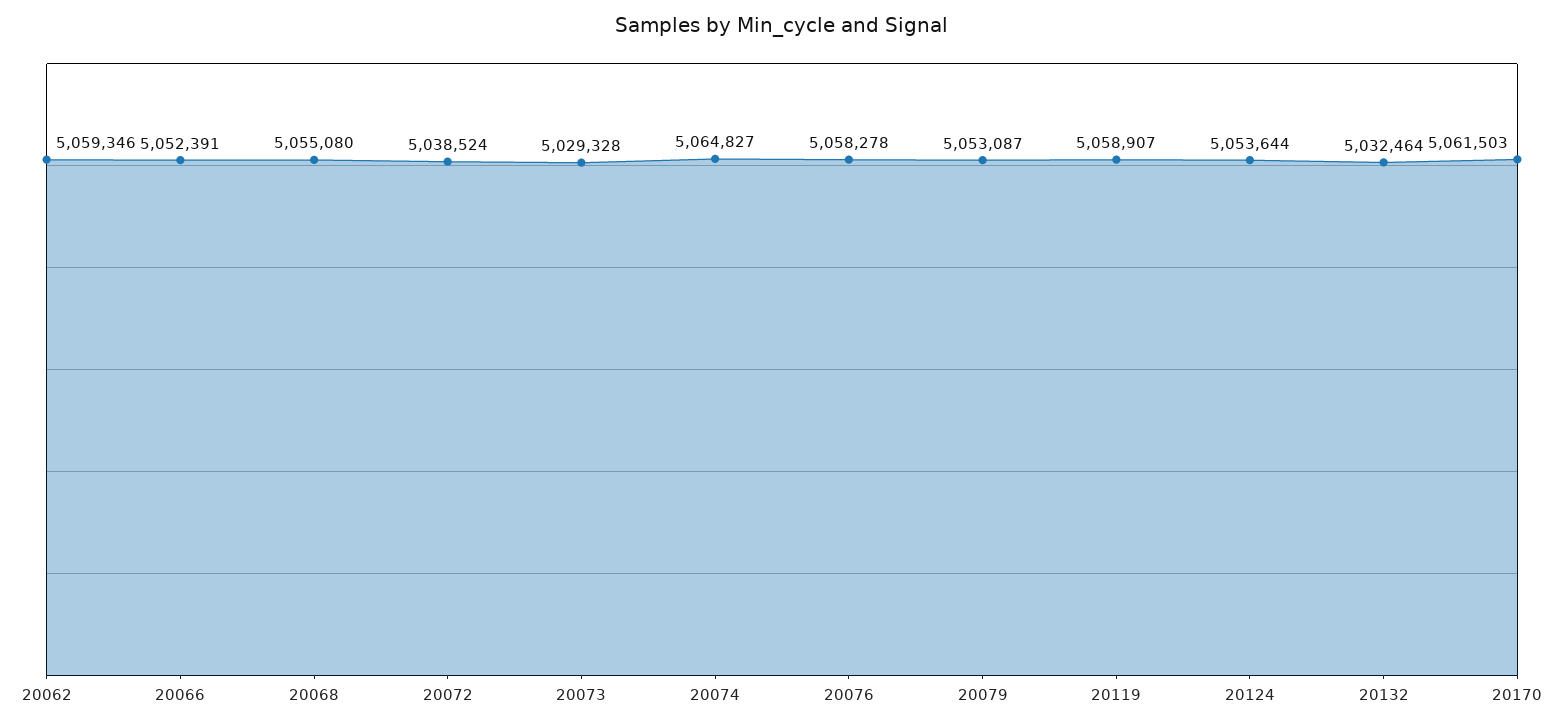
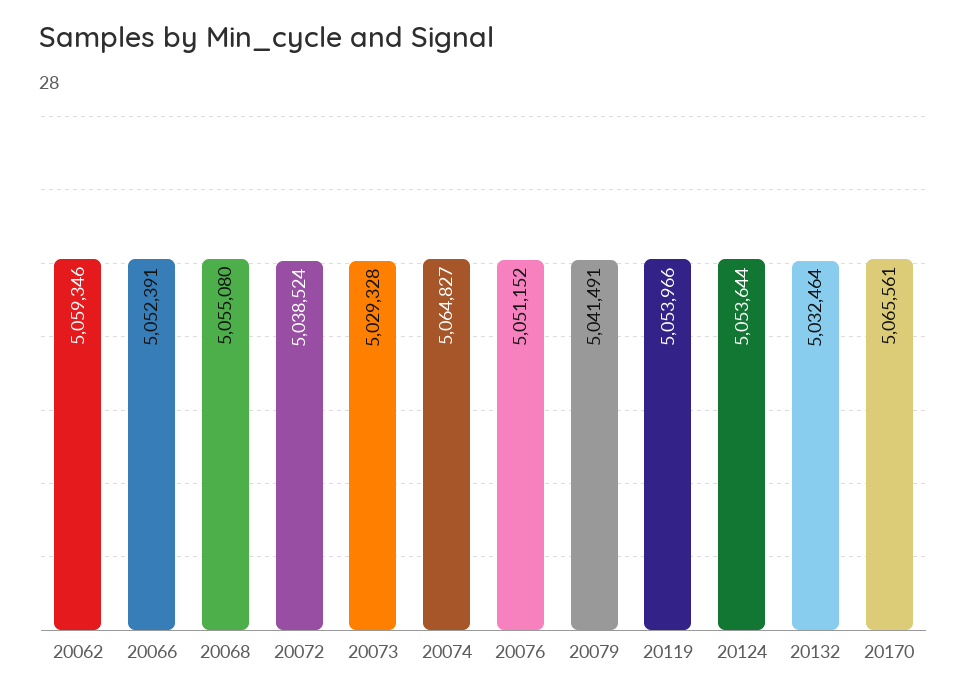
  {
    "20062": 5059346,
    "20066": 5052391,
    "20068": 5055080,
    "20072": 5038524,
    "20073": 5029328,
    "20074": 5064827,
-   "20076": 5058278,
+   "20076": 5051152,
-   "20079": 5053087,
+   "20079": 5041491,
-   "20119": 5058907,
+   "20119": 5053966,
    "20124": 5053644,
    "20132": 5032464,
-   "20170": 5061503
+   "20170": 5065561
  }

